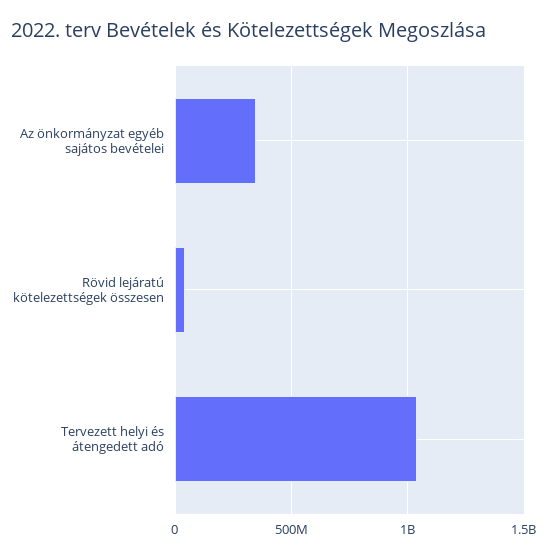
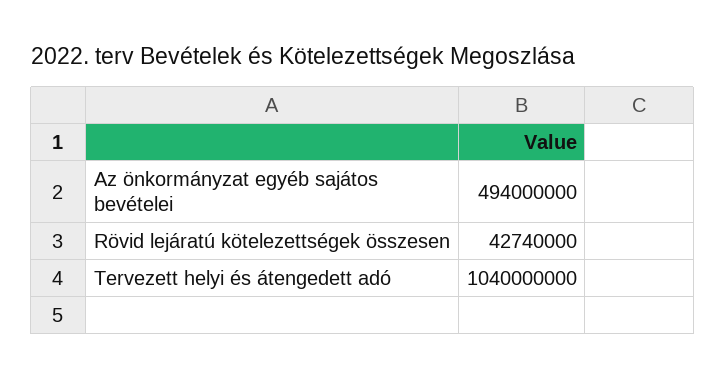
  {
-   "Az önkormányzat egyéb sajátos bevételei": 350000000,
+   "Az önkormányzat egyéb sajátos bevételei": 494000000,
    "Rövid lejáratú kötelezettségek összesen": 42740000,
    "Tervezett helyi és átengedett adó": 1040000000
  }

